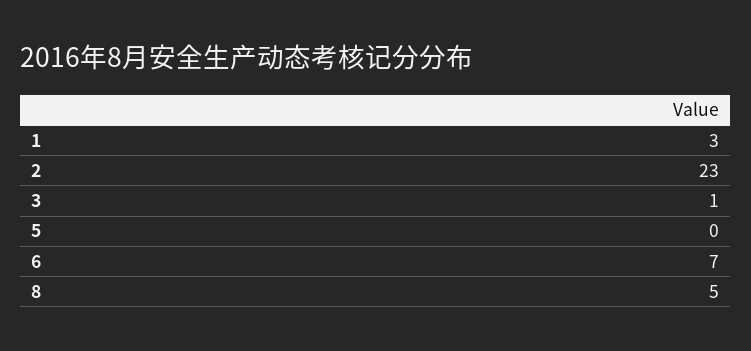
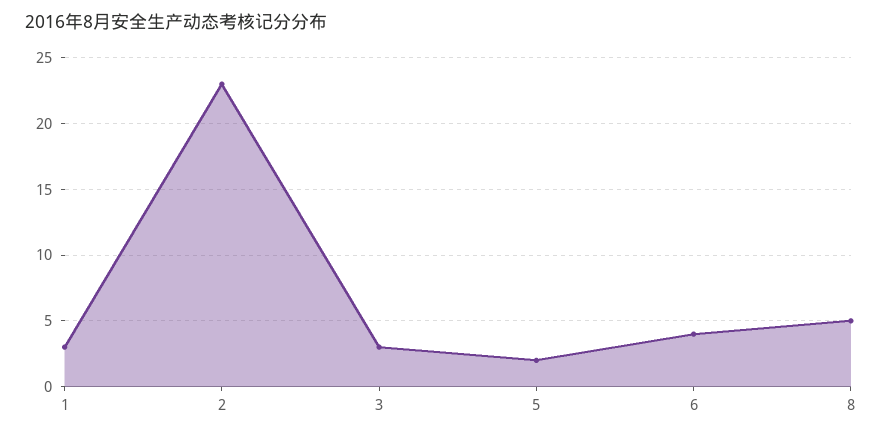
  {
    "1": 3,
    "2": 23,
-   "3": 1,
+   "3": 3,
-   "5": 0,
+   "5": 2,
-   "6": 7,
+   "6": 4,
    "8": 5
  }

